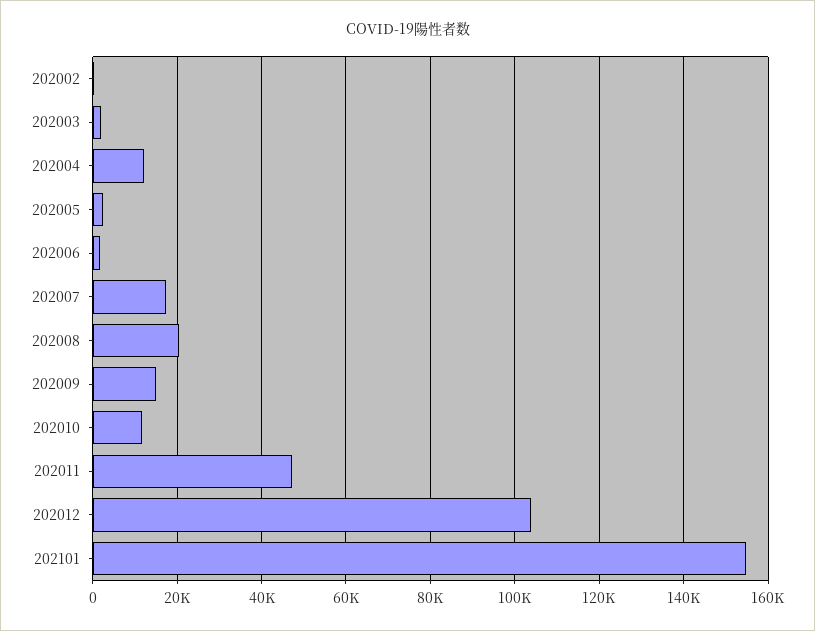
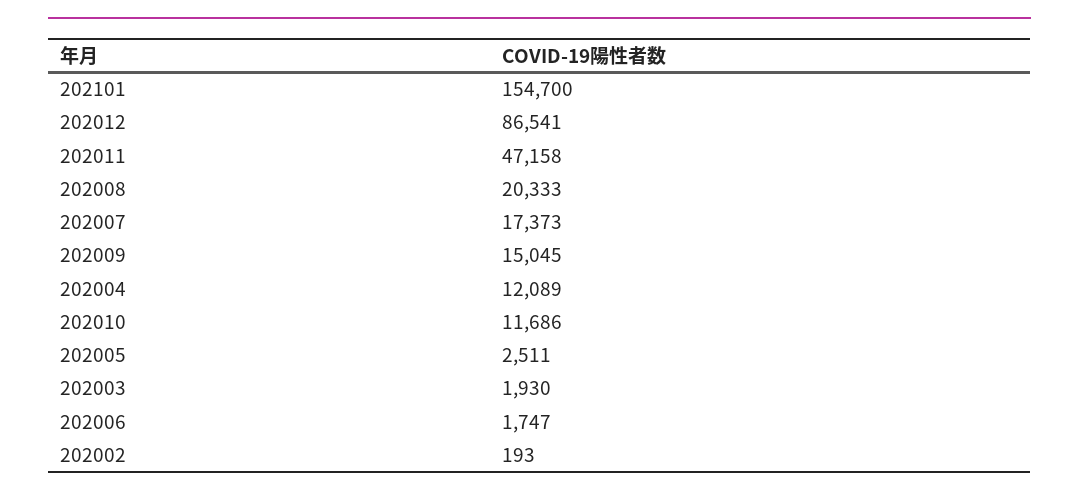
  {
    "202002": 193,
    "202003": 1930,
    "202004": 12089,
    "202005": 2511,
    "202006": 1747,
    "202007": 17373,
    "202008": 20333,
    "202009": 15045,
    "202010": 11686,
    "202011": 47158,
-   "202012": 104000,
+   "202012": 86541,
    "202101": 154700
  }

